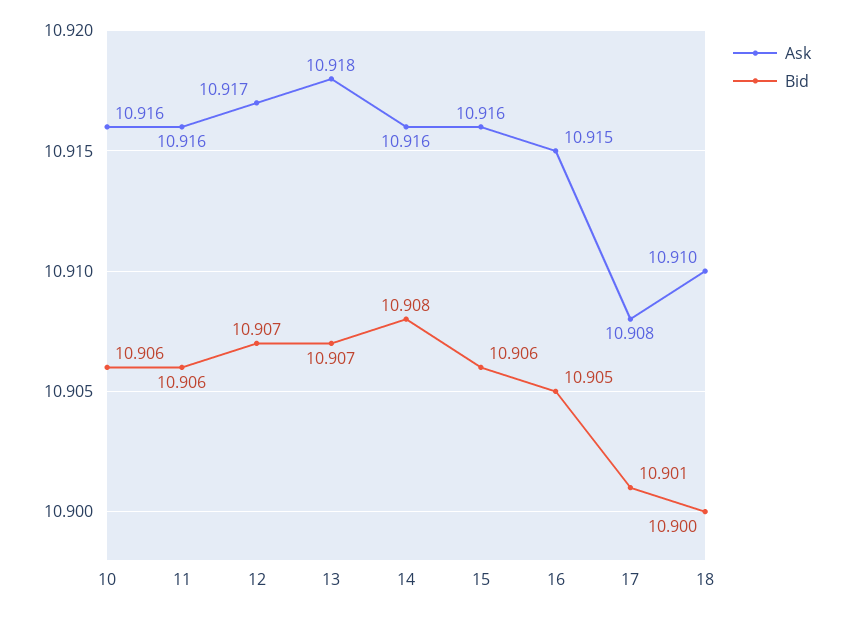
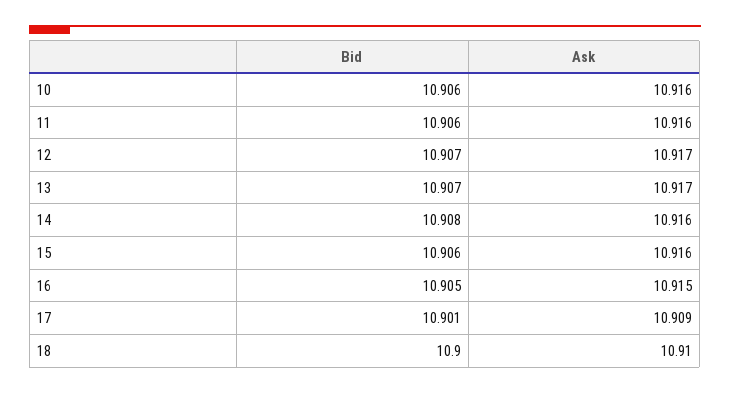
  {
    "Ask": {
      "10": 10.916,
      "11": 10.916,
      "12": 10.917,
-     "13": 10.918,
+     "13": 10.917,
      "14": 10.916,
      "15": 10.916,
      "16": 10.915,
-     "17": 10.908,
+     "17": 10.909,
      "18": 10.91
    },
    "Bid": {
      "10": 10.906,
      "11": 10.906,
      "12": 10.907,
      "13": 10.907,
      "14": 10.908,
      "15": 10.906,
      "16": 10.905,
      "17": 10.901,
      "18": 10.9
    }
  }

